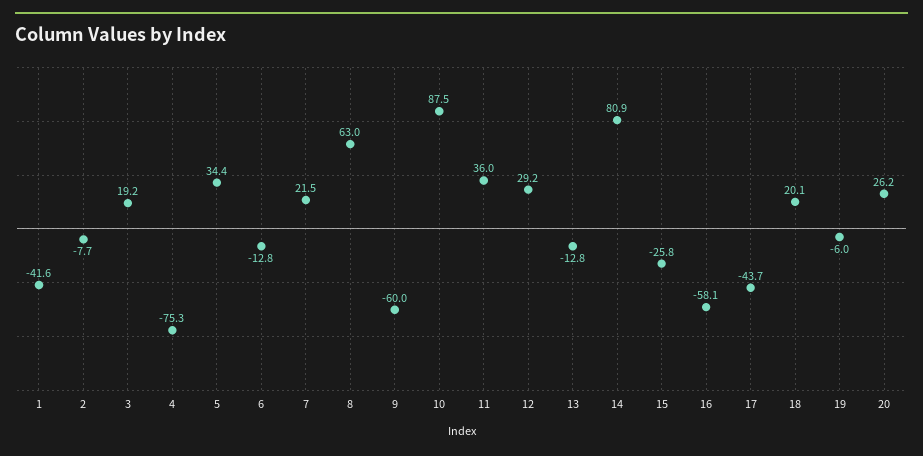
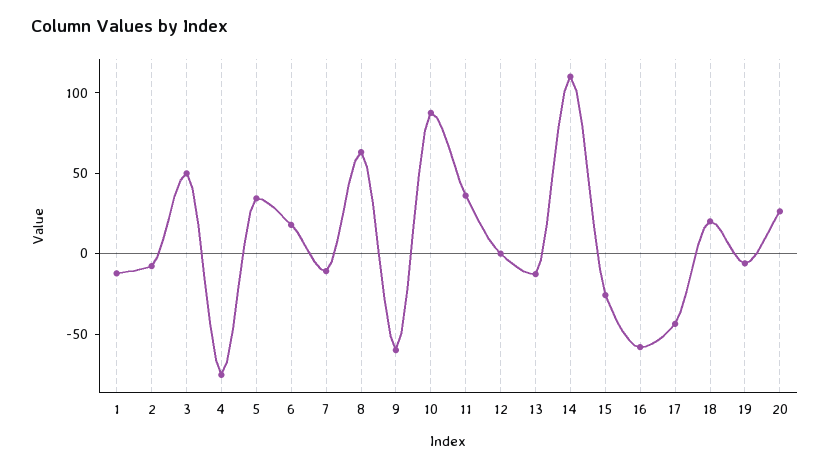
  {
-   "1": -41.6,
+   "1": -10,
    "2": -7.7,
-   "3": 19.2,
+   "3": 50,
    "4": -75.3,
    "5": 34.4,
-   "6": -12.8,
+   "6": 20,
-   "7": 21.5,
+   "7": -10,
    "8": 63,
    "9": -60,
    "10": 87.5,
    "11": 36,
-   "12": 29.2,
+   "12": 0,
    "13": -12.8,
-   "14": 80.9,
+   "14": 110,
    "15": -25.8,
    "16": -58.1,
    "17": -43.7,
    "18": 20.1,
    "19": -6,
    "20": 26.2
  }

